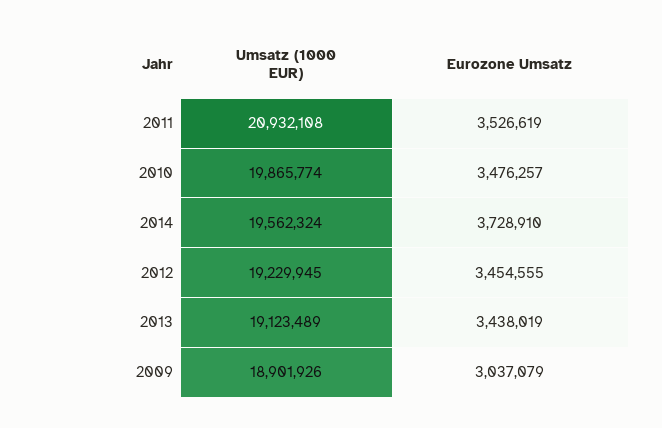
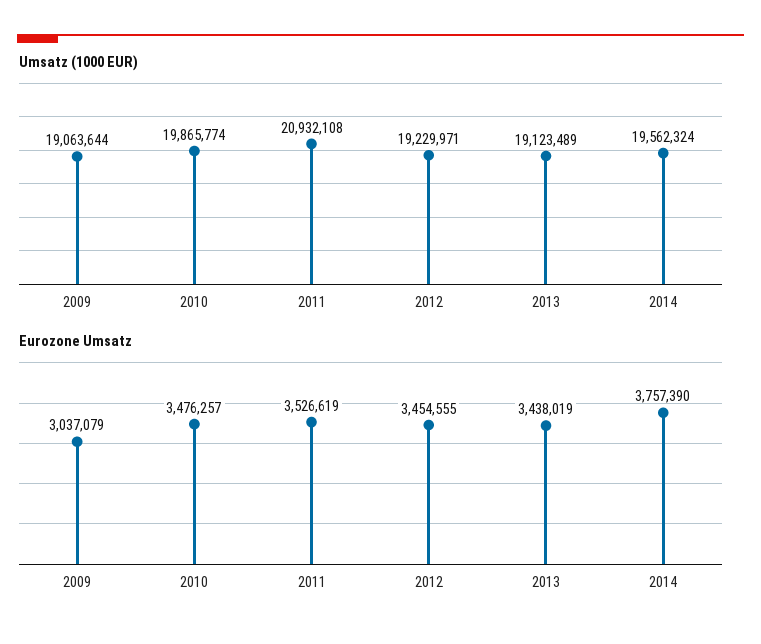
  {
    "Umsatz (1000 EUR)": {
      "2011": 20932108,
      "2010": 19865774,
      "2014": 19562324,
-     "2012": 19229945,
+     "2012": 19229971,
      "2013": 19123489,
-     "2009": 18901926
+     "2009": 19063644
    },
    "Eurozone Umsatz": {
      "2011": 3526619,
      "2010": 3476257,
-     "2014": 3728910,
+     "2014": 3757390,
      "2012": 3454555,
      "2013": 3438019,
      "2009": 3037079
    }
  }

